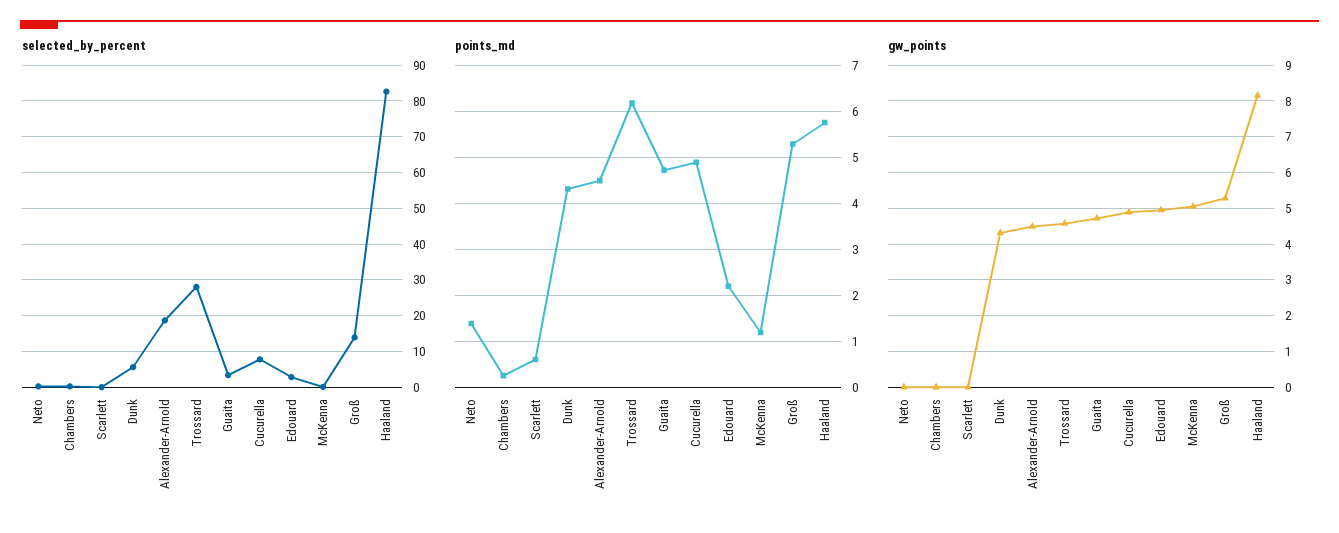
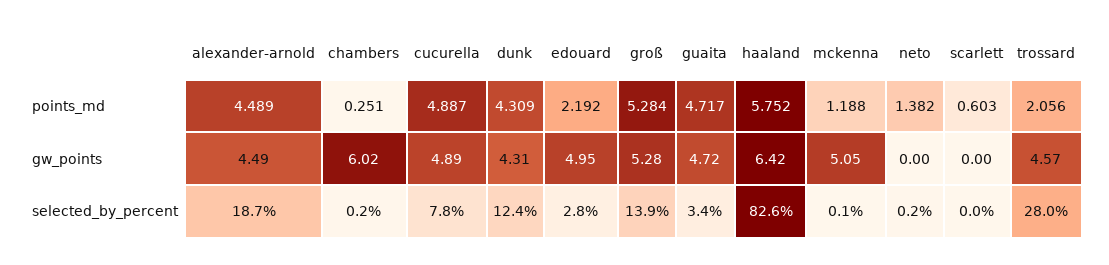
  {
    "selected_by_percent": {
      "Neto": 0.2,
      "Chambers": 0.2,
      "Scarlett": 0,
-     "Dunk": 6,
+     "Dunk": 12.4,
      "Alexander-Arnold": 18.7,
      "Trossard": 28,
      "Guaita": 3.4,
      "Cucurella": 7.8,
      "Edouard": 2.8,
      "McKenna": 0.1,
      "Groß": 13.9,
      "Haaland": 82.6
    },
    "points_md": {
      "Neto": 1.382,
      "Chambers": 0.251,
      "Scarlett": 0.603,
      "Dunk": 4.309,
      "Alexander-Arnold": 4.489,
-     "Trossard": 6.2,
+     "Trossard": 2.056,
      "Guaita": 4.717,
      "Cucurella": 4.887,
      "Edouard": 2.192,
      "McKenna": 1.188,
      "Groß": 5.284,
      "Haaland": 5.752
    },
    "gw_points": {
      "Neto": 0,
-     "Chambers": 0,
+     "Chambers": 6.02,
      "Scarlett": 0,
      "Dunk": 4.31,
      "Alexander-Arnold": 4.49,
      "Trossard": 4.57,
      "Guaita": 4.72,
      "Cucurella": 4.89,
      "Edouard": 4.95,
      "McKenna": 5.05,
      "Groß": 5.28,
-     "Haaland": 8.2
+     "Haaland": 6.42
    }
  }

